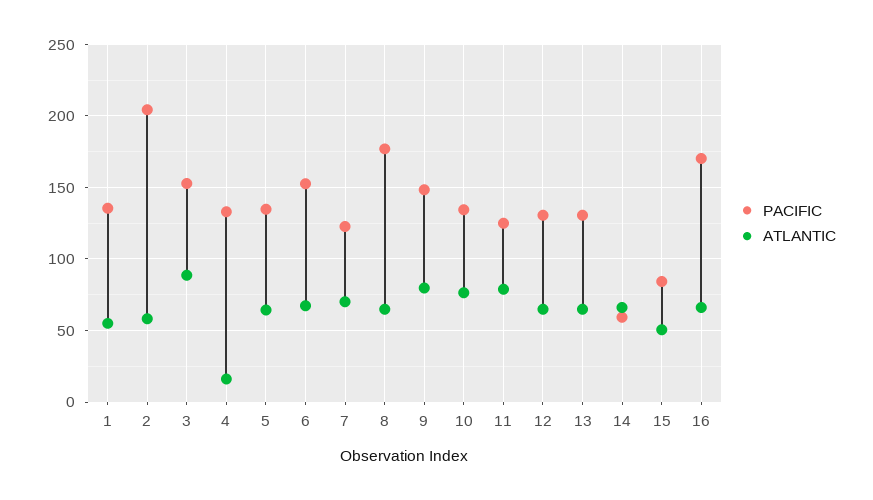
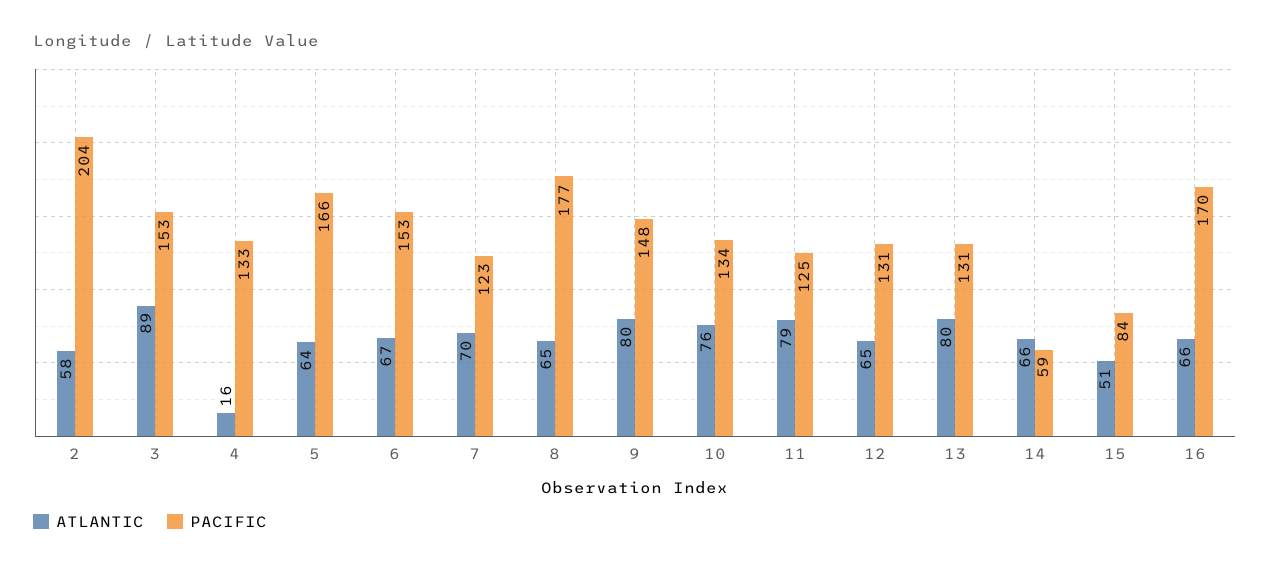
  {
    "PACIFIC": {
-     "1": 135,
      "2": 204,
      "3": 153,
      "4": 133,
-     "5": 135,
+     "5": 166,
      "6": 153,
      "7": 123,
      "8": 177,
      "9": 148,
      "10": 134,
      "11": 125,
      "12": 131,
      "13": 131,
      "14": 59,
      "15": 84,
      "16": 170
    },
    "ATLANTIC": {
-     "1": 55,
      "2": 58,
      "3": 89,
      "4": 16,
      "5": 64,
      "6": 67,
      "7": 70,
      "8": 65,
      "9": 80,
      "10": 76,
      "11": 79,
      "12": 65,
-     "13": 65,
+     "13": 80,
      "14": 66,
      "15": 51,
      "16": 66
    }
  }

